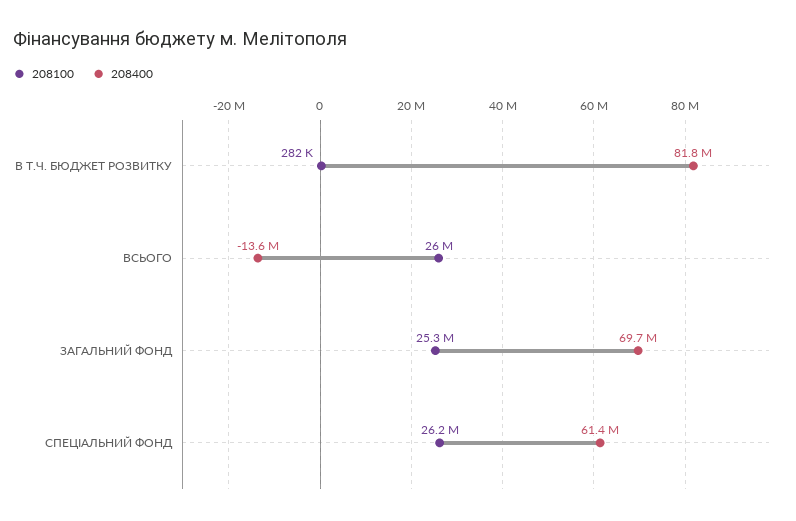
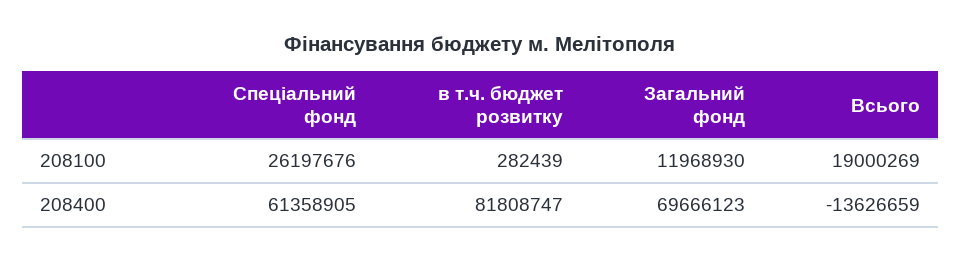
  {
    "208100": {
      "В Т.Ч. БЮДЖЕТ РОЗВИТКУ": 282439,
-     "ВСЬОГО": 26000000,
+     "ВСЬОГО": 19000269,
-     "ЗАГАЛЬНИЙ ФОНД": 25300000,
+     "ЗАГАЛЬНИЙ ФОНД": 11968930,
      "СПЕЦІАЛЬНИЙ ФОНД": 26197676
    },
    "208400": {
      "В Т.Ч. БЮДЖЕТ РОЗВИТКУ": 81808747,
      "ВСЬОГО": -13626659,
      "ЗАГАЛЬНИЙ ФОНД": 69666123,
      "СПЕЦІАЛЬНИЙ ФОНД": 61358905
    }
  }

